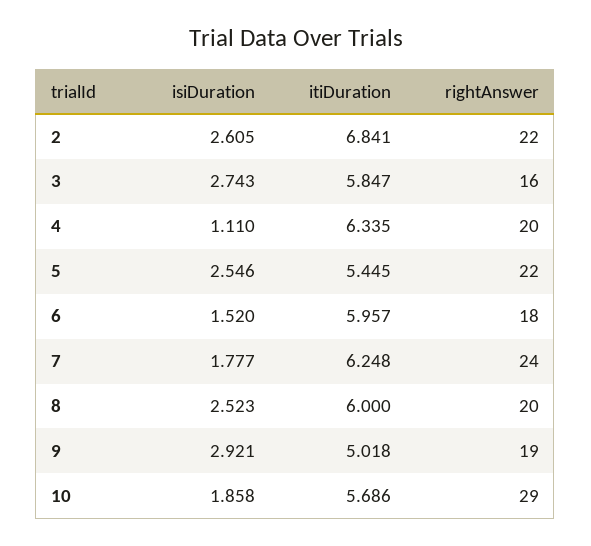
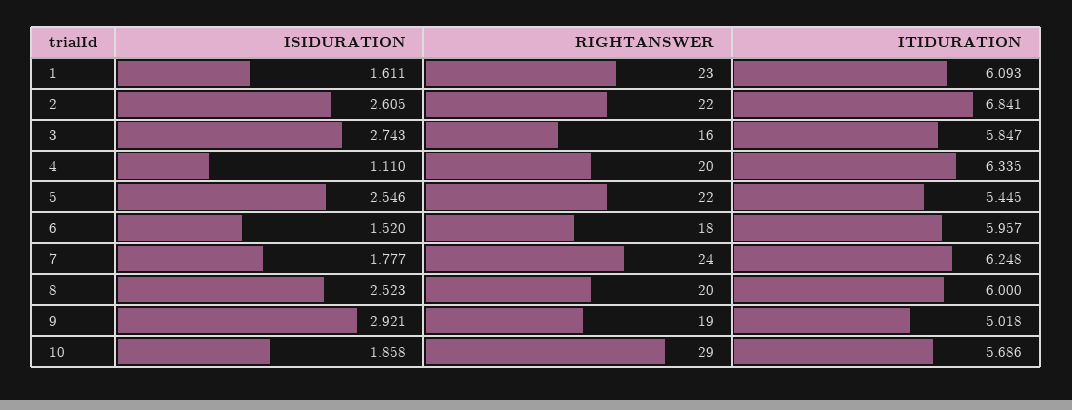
  {
    "isiDuration": {
      "2": 2.605,
      "3": 2.743,
      "4": 1.11,
      "5": 2.546,
      "6": 1.52,
      "7": 1.777,
      "8": 2.523,
      "9": 2.921,
-     "10": 1.858
+     "10": 1.858,
+     "1": 1.611
    },
    "itiDuration": {
      "2": 6.841,
      "3": 5.847,
      "4": 6.335,
      "5": 5.445,
      "6": 5.957,
      "7": 6.248,
      "8": 6,
      "9": 5.018,
-     "10": 5.686
+     "10": 5.686,
+     "1": 6.093
    },
    "rightAnswer": {
      "2": 22,
      "3": 16,
      "4": 20,
      "5": 22,
      "6": 18,
      "7": 24,
      "8": 20,
      "9": 19,
-     "10": 29
+     "10": 29,
+     "1": 23
    }
  }

